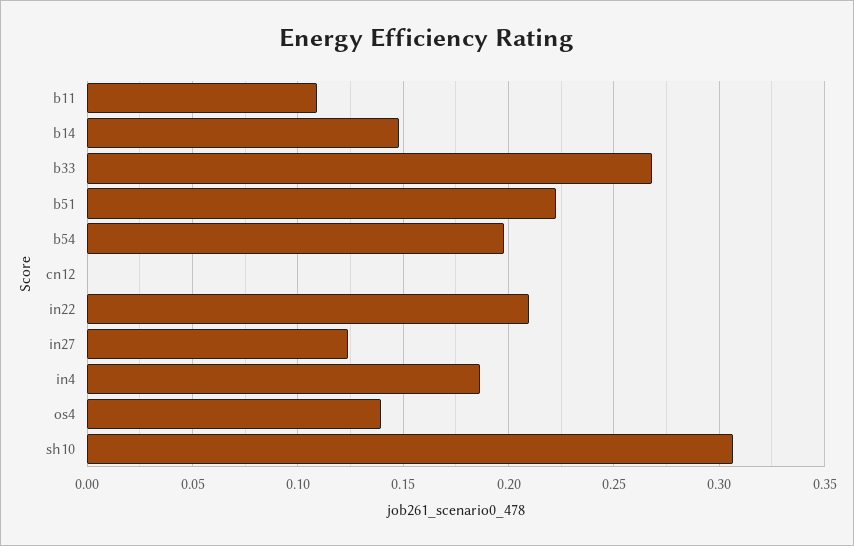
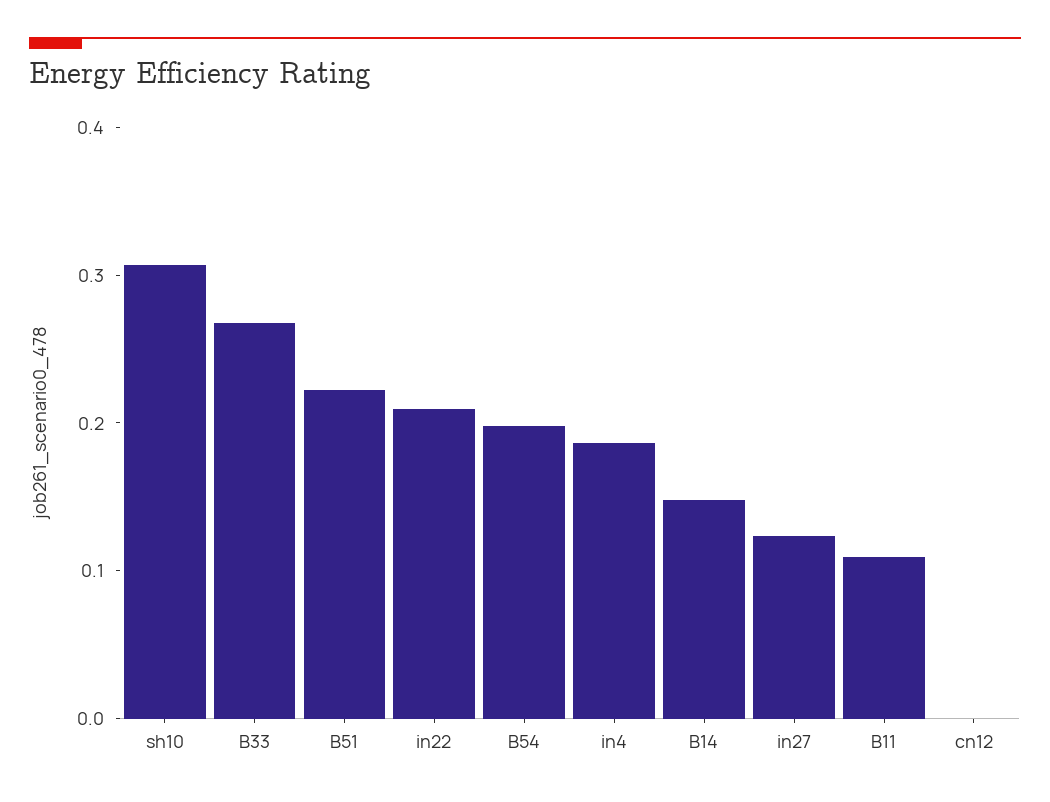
  {
    "b11": 0.11,
    "b14": 0.15,
    "b33": 0.27,
    "b51": 0.225,
    "b54": 0.2,
    "cn12": 0,
    "in22": 0.21,
    "in27": 0.125,
    "in4": 0.185,
-   "os4": 0.14,
    "sh10": 0.305
  }

